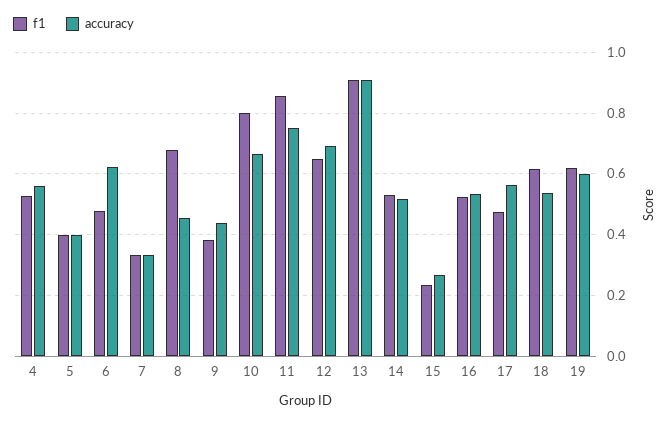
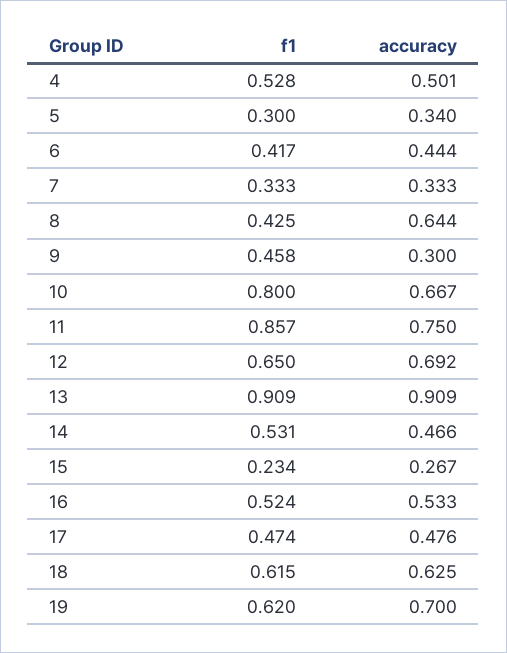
  {
    "f1": {
      "4": 0.528,
-     "5": 0.4,
+     "5": 0.3,
-     "6": 0.48,
+     "6": 0.417,
      "7": 0.333,
-     "8": 0.68,
+     "8": 0.425,
-     "9": 0.38,
+     "9": 0.458,
      "10": 0.8,
      "11": 0.857,
      "12": 0.65,
      "13": 0.909,
      "14": 0.531,
      "15": 0.234,
      "16": 0.524,
      "17": 0.474,
      "18": 0.615,
      "19": 0.62
    },
    "accuracy": {
-     "4": 0.56,
+     "4": 0.501,
-     "5": 0.4,
+     "5": 0.34,
-     "6": 0.62,
+     "6": 0.444,
      "7": 0.333,
-     "8": 0.46,
+     "8": 0.644,
-     "9": 0.44,
+     "9": 0.3,
      "10": 0.667,
      "11": 0.75,
      "12": 0.692,
      "13": 0.909,
-     "14": 0.52,
+     "14": 0.466,
      "15": 0.267,
      "16": 0.533,
-     "17": 0.56,
+     "17": 0.476,
-     "18": 0.54,
+     "18": 0.625,
-     "19": 0.6
+     "19": 0.7
    }
  }

